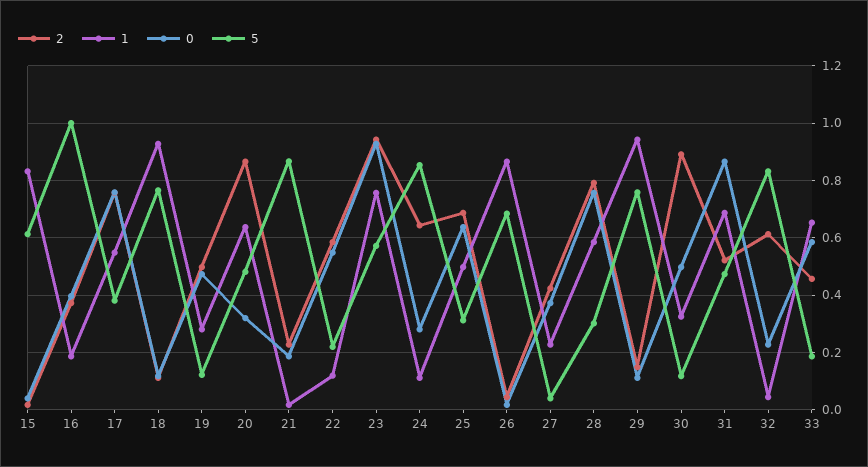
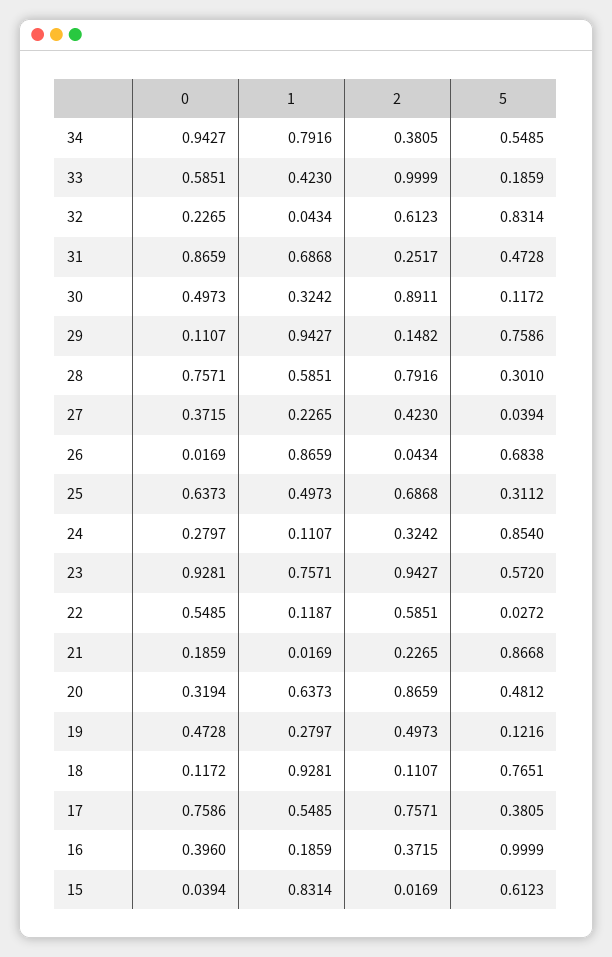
  {
    "2": {
      "15": 0.0169,
      "16": 0.3715,
      "17": 0.7571,
      "18": 0.1107,
      "19": 0.4973,
      "20": 0.8659,
      "21": 0.2265,
      "22": 0.5851,
      "23": 0.9427,
-     "24": 0.65,
+     "24": 0.3242,
      "25": 0.6868,
      "26": 0.0434,
      "27": 0.423,
      "28": 0.7916,
      "29": 0.1482,
      "30": 0.8911,
-     "31": 0.525,
+     "31": 0.2517,
      "32": 0.6123,
-     "33": 0.45
+     "33": 0.9999,
+     "34": 0.3805
    },
    "1": {
      "15": 0.8314,
      "16": 0.1859,
      "17": 0.5485,
      "18": 0.9281,
      "19": 0.2797,
      "20": 0.6373,
      "21": 0.0169,
      "22": 0.1187,
      "23": 0.7571,
      "24": 0.1107,
      "25": 0.4973,
      "26": 0.8659,
      "27": 0.2265,
      "28": 0.5851,
      "29": 0.9427,
      "30": 0.3242,
      "31": 0.6868,
      "32": 0.0434,
-     "33": 0.65
+     "33": 0.423,
+     "34": 0.7916
    },
    "0": {
      "15": 0.0394,
      "16": 0.396,
      "17": 0.7586,
      "18": 0.1172,
      "19": 0.4728,
      "20": 0.3194,
      "21": 0.1859,
      "22": 0.5485,
      "23": 0.9281,
      "24": 0.2797,
      "25": 0.6373,
      "26": 0.0169,
      "27": 0.3715,
      "28": 0.7571,
      "29": 0.1107,
      "30": 0.4973,
      "31": 0.8659,
      "32": 0.2265,
-     "33": 0.5851
+     "33": 0.5851,
+     "34": 0.9427
    },
    "5": {
      "15": 0.6123,
      "16": 0.9999,
      "17": 0.3805,
      "18": 0.7651,
      "19": 0.1216,
      "20": 0.4812,
      "21": 0.8668,
-     "22": 0.225,
+     "22": 0.0272,
      "23": 0.572,
      "24": 0.854,
      "25": 0.3112,
      "26": 0.6838,
      "27": 0.0394,
      "28": 0.301,
      "29": 0.7586,
      "30": 0.1172,
      "31": 0.4728,
      "32": 0.8314,
-     "33": 0.1859
+     "33": 0.1859,
+     "34": 0.5485
    }
  }

